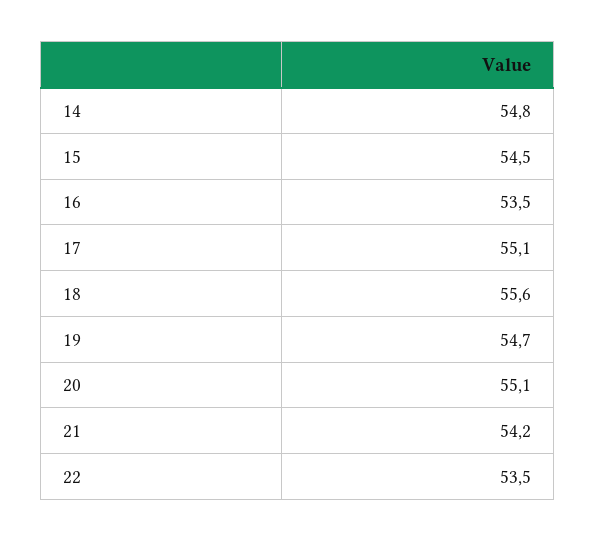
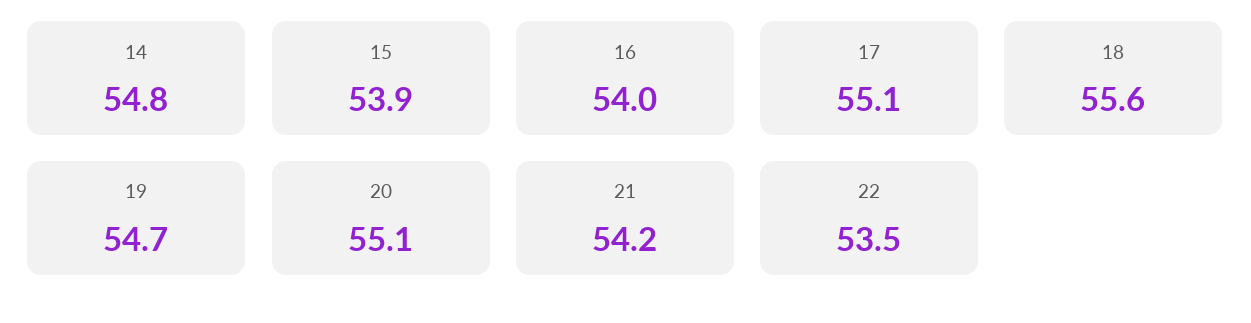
  {
    "14": 54.8,
-   "15": 54.5,
+   "15": 53.9,
-   "16": 53.5,
+   "16": 54,
    "17": 55.1,
    "18": 55.6,
    "19": 54.7,
    "20": 55.1,
    "21": 54.2,
    "22": 53.5
  }

